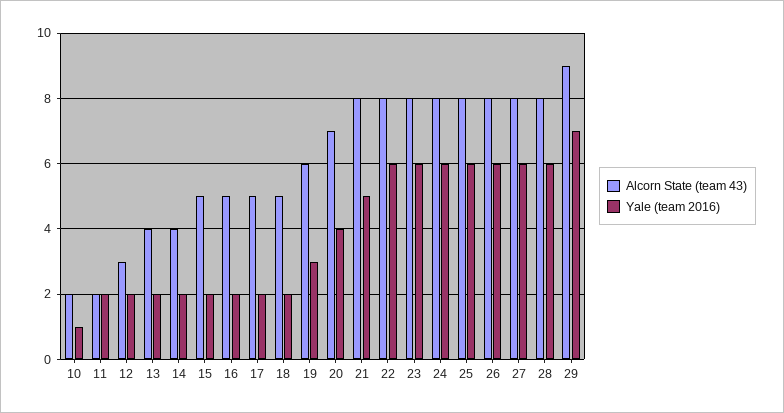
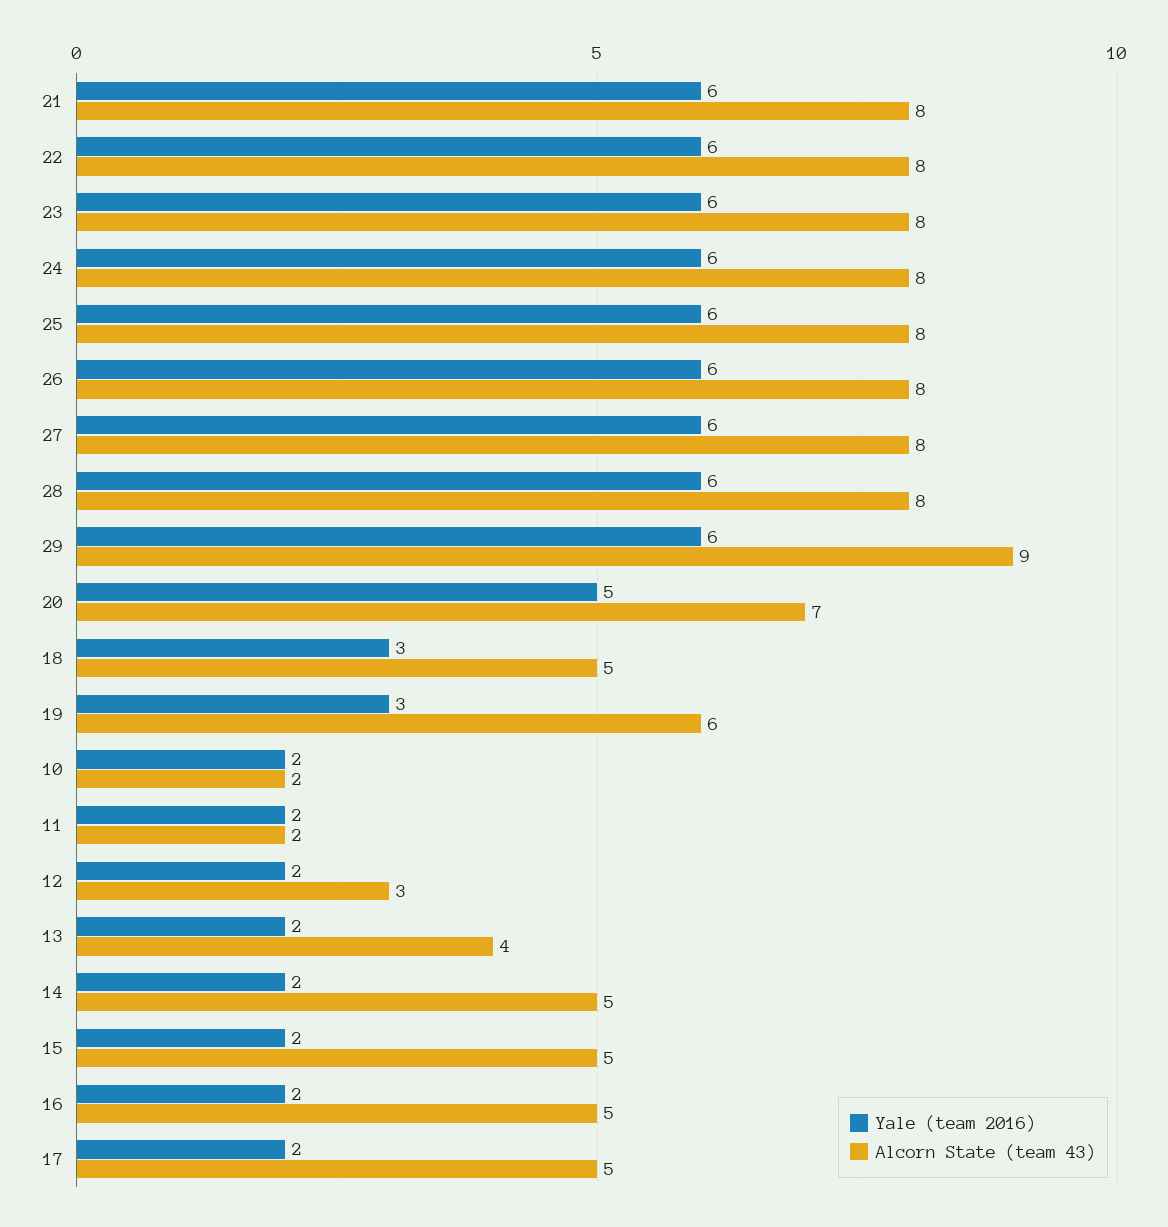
  {
    "Alcorn State (team 43)": {
      "10": 2,
      "11": 2,
      "12": 3,
      "13": 4,
-     "14": 4,
+     "14": 5,
      "15": 5,
      "16": 5,
      "17": 5,
      "18": 5,
      "19": 6,
      "20": 7,
      "21": 8,
      "22": 8,
      "23": 8,
      "24": 8,
      "25": 8,
      "26": 8,
      "27": 8,
      "28": 8,
      "29": 9
    },
    "Yale (team 2016)": {
-     "10": 1,
+     "10": 2,
      "11": 2,
      "12": 2,
      "13": 2,
      "14": 2,
      "15": 2,
      "16": 2,
      "17": 2,
-     "18": 2,
+     "18": 3,
      "19": 3,
-     "20": 4,
+     "20": 5,
-     "21": 5,
+     "21": 6,
      "22": 6,
      "23": 6,
      "24": 6,
      "25": 6,
      "26": 6,
      "27": 6,
      "28": 6,
-     "29": 7
+     "29": 6
    }
  }

